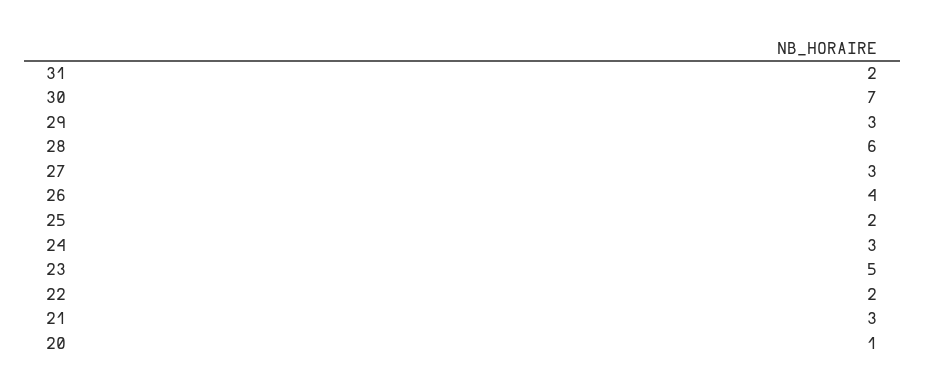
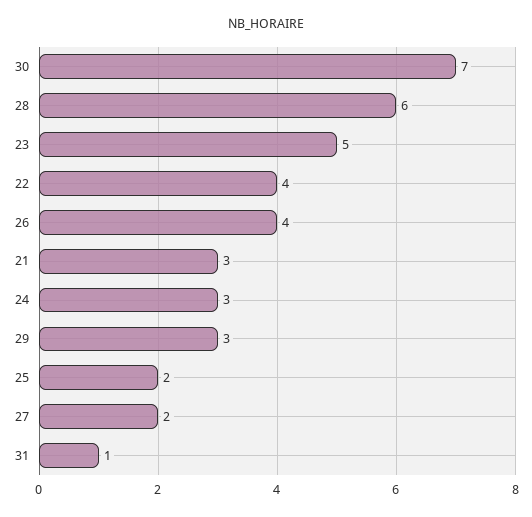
  {
-   "31": 2,
+   "31": 1,
    "30": 7,
    "29": 3,
    "28": 6,
-   "27": 3,
+   "27": 2,
    "26": 4,
    "25": 2,
    "24": 3,
    "23": 5,
-   "22": 2,
+   "22": 4,
-   "21": 3,
+   "21": 3
-   "20": 1
  }

